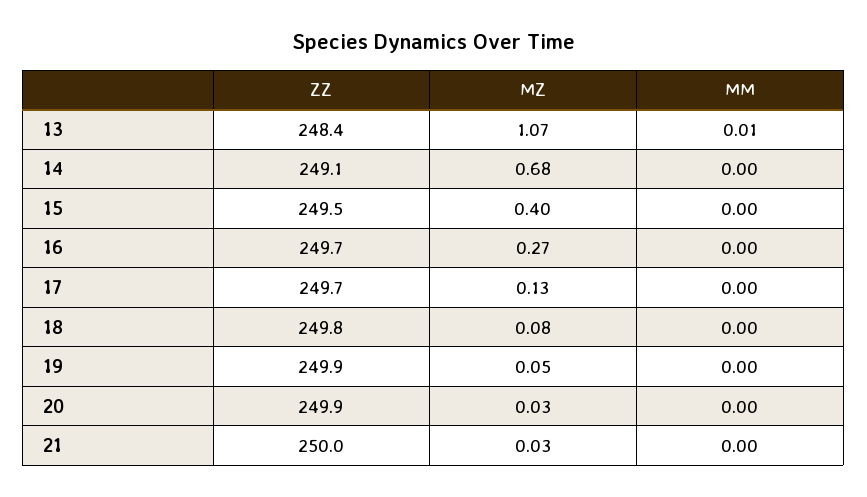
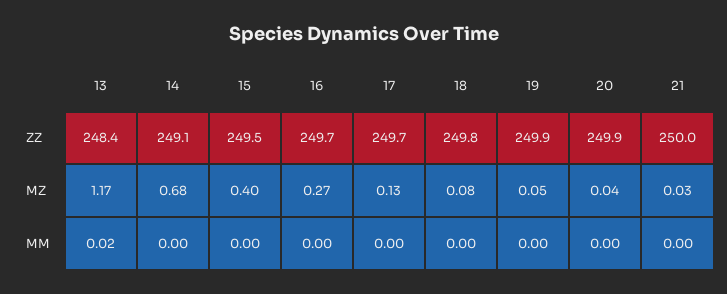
  {
    "ZZ": {
      "13": 248.4,
      "14": 249.1,
      "15": 249.5,
      "16": 249.7,
      "17": 249.7,
      "18": 249.8,
      "19": 249.9,
      "20": 249.9,
      "21": 250
    },
    "MZ": {
-     "13": 1.07,
+     "13": 1.17,
      "14": 0.68,
      "15": 0.4,
      "16": 0.27,
      "17": 0.13,
      "18": 0.08,
      "19": 0.05,
-     "20": 0.03,
+     "20": 0.04,
      "21": 0.03
    },
    "MM": {
-     "13": 0.01,
+     "13": 0.02,
      "14": 0,
      "15": 0,
      "16": 0,
      "17": 0,
      "18": 0,
      "19": 0,
      "20": 0,
      "21": 0
    }
  }

